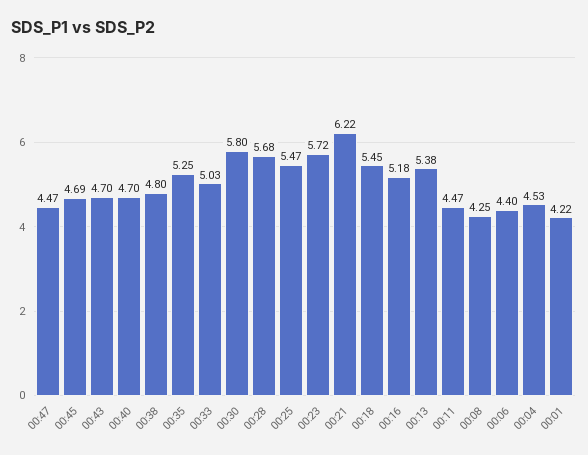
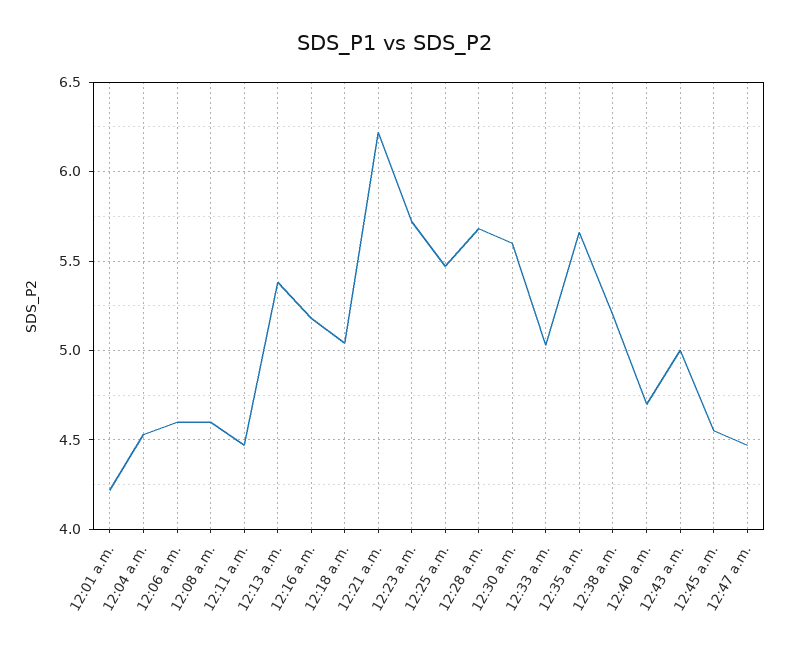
  {
    "00:47": 4.47,
-   "00:45": 4.69,
+   "00:45": 4.55,
-   "00:43": 4.7,
+   "00:43": 5,
    "00:40": 4.7,
-   "00:38": 4.8,
+   "00:38": 5.2,
-   "00:35": 5.25,
+   "00:35": 5.65,
    "00:33": 5.03,
-   "00:30": 5.8,
+   "00:30": 5.6,
    "00:28": 5.68,
    "00:25": 5.47,
    "00:23": 5.72,
    "00:21": 6.22,
-   "00:18": 5.45,
+   "00:18": 5.05,
    "00:16": 5.18,
    "00:13": 5.38,
    "00:11": 4.47,
-   "00:08": 4.25,
+   "00:08": 4.6,
-   "00:06": 4.4,
+   "00:06": 4.6,
    "00:04": 4.53,
    "00:01": 4.22
  }

